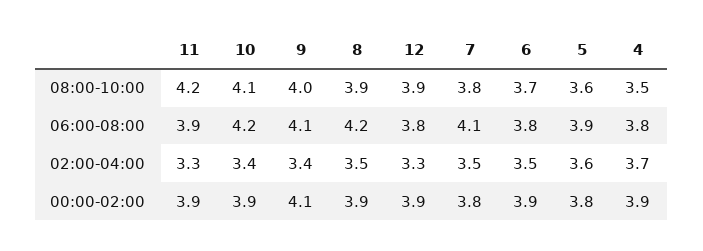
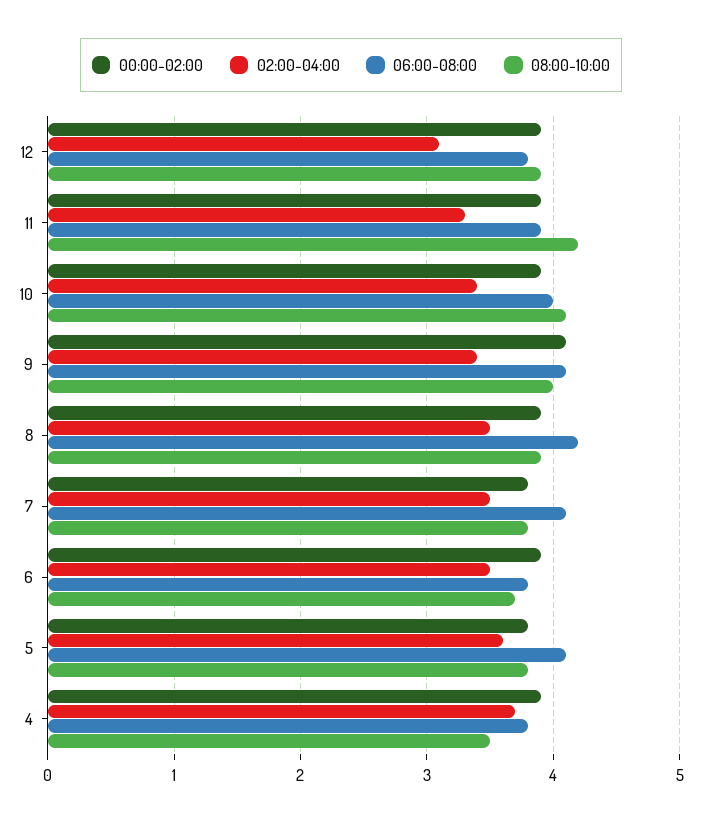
  {
    "08:00-10:00": {
      "11": 4.2,
      "10": 4.1,
      "9": 4,
      "8": 3.9,
      "12": 3.9,
      "7": 3.8,
      "6": 3.7,
-     "5": 3.6,
+     "5": 3.8,
      "4": 3.5
    },
    "06:00-08:00": {
      "11": 3.9,
-     "10": 4.2,
+     "10": 4,
      "9": 4.1,
      "8": 4.2,
      "12": 3.8,
      "7": 4.1,
      "6": 3.8,
-     "5": 3.9,
+     "5": 4.1,
      "4": 3.8
    },
    "02:00-04:00": {
      "11": 3.3,
      "10": 3.4,
      "9": 3.4,
      "8": 3.5,
-     "12": 3.3,
+     "12": 3.1,
      "7": 3.5,
      "6": 3.5,
      "5": 3.6,
      "4": 3.7
    },
    "00:00-02:00": {
      "11": 3.9,
      "10": 3.9,
      "9": 4.1,
      "8": 3.9,
      "12": 3.9,
      "7": 3.8,
      "6": 3.9,
      "5": 3.8,
      "4": 3.9
    }
  }

